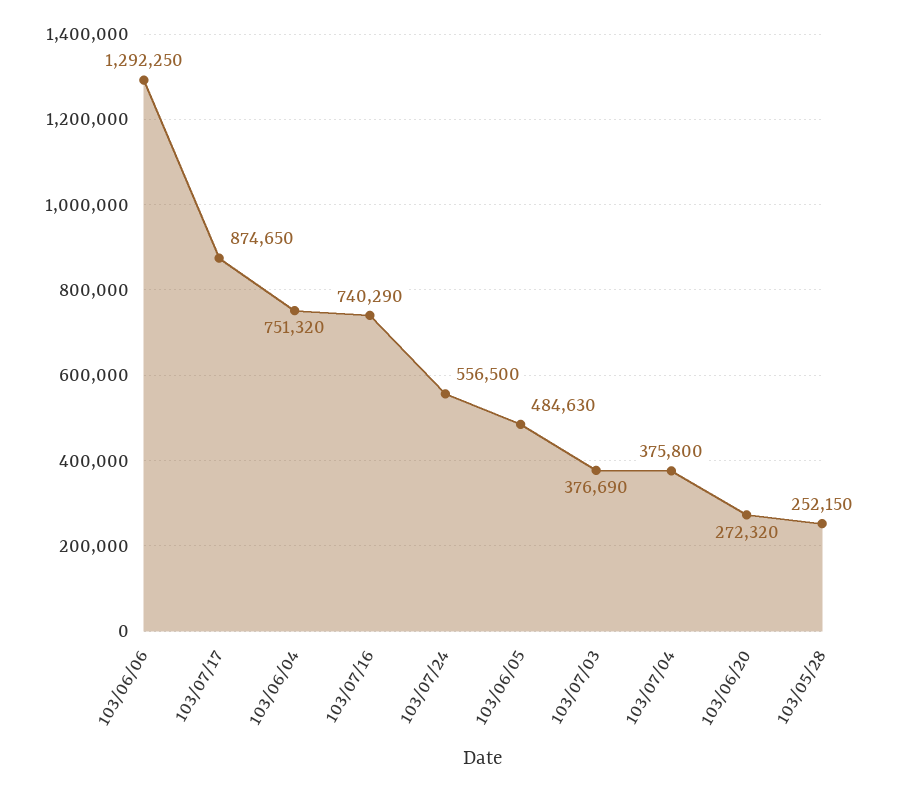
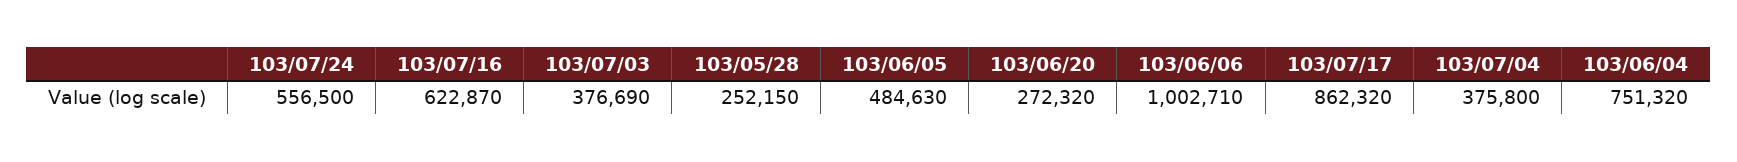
  {
-   "103/06/06": 1292250,
+   "103/06/06": 1002710,
-   "103/07/17": 874650,
+   "103/07/17": 862320,
    "103/06/04": 751320,
-   "103/07/16": 740290,
+   "103/07/16": 622870,
    "103/07/24": 556500,
    "103/06/05": 484630,
    "103/07/03": 376690,
    "103/07/04": 375800,
    "103/06/20": 272320,
    "103/05/28": 252150
  }

